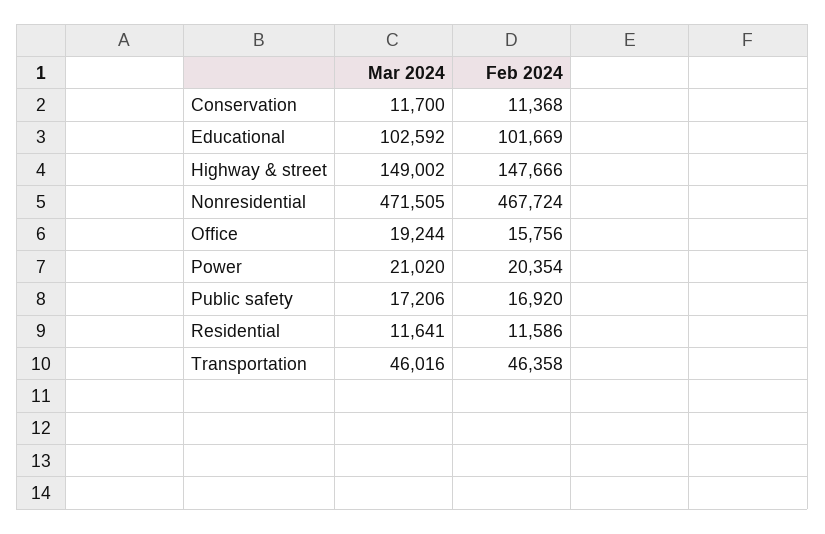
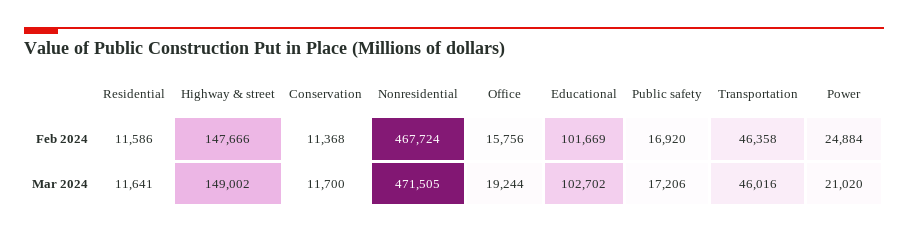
  {
    "Mar 2024": {
      "Conservation": 11700,
-     "Educational": 102592,
+     "Educational": 102702,
      "Highway & street": 149002,
      "Nonresidential": 471505,
      "Office": 19244,
      "Power": 21020,
      "Public safety": 17206,
      "Residential": 11641,
      "Transportation": 46016
    },
    "Feb 2024": {
      "Conservation": 11368,
      "Educational": 101669,
      "Highway & street": 147666,
      "Nonresidential": 467724,
      "Office": 15756,
-     "Power": 20354,
+     "Power": 24884,
      "Public safety": 16920,
      "Residential": 11586,
      "Transportation": 46358
    }
  }

